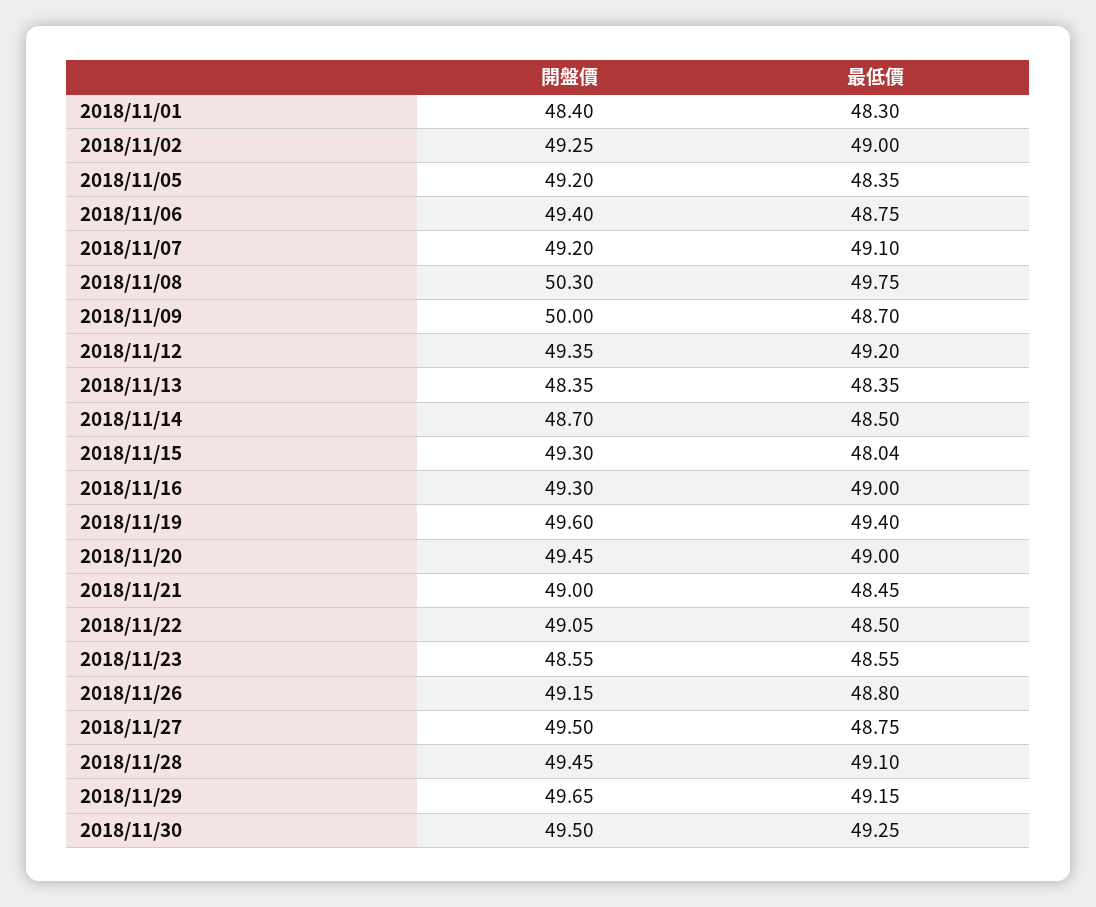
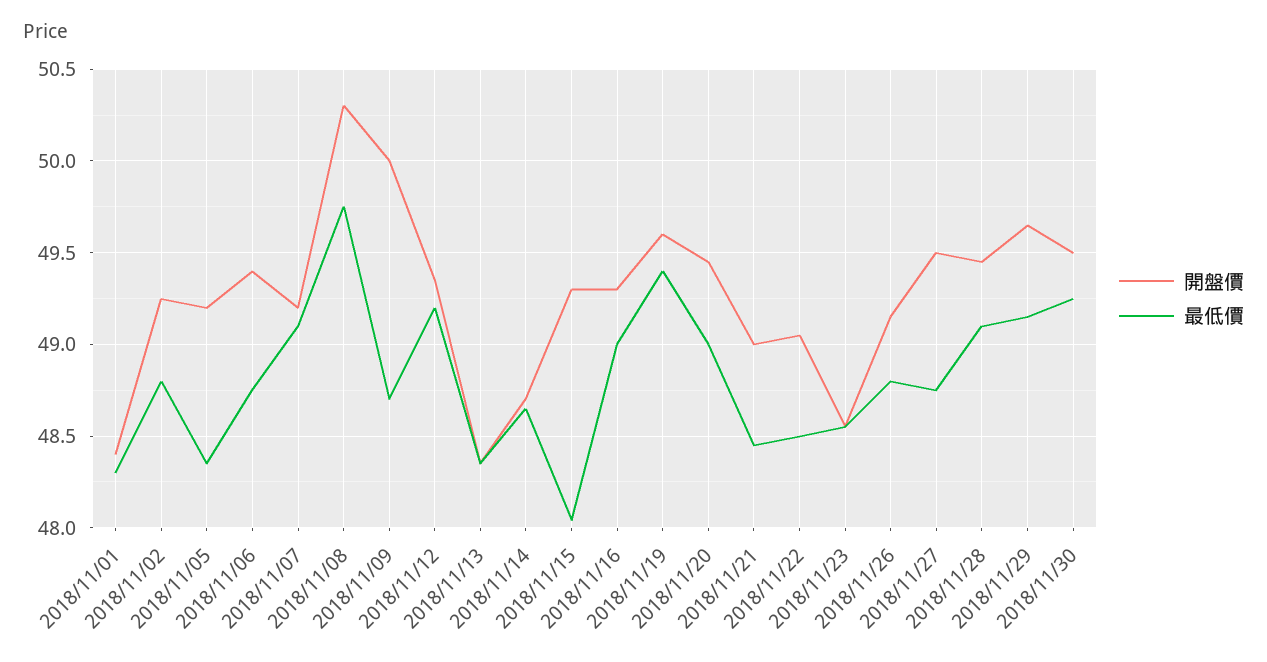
  {
    "開盤價": {
      "2018/11/01": 48.4,
      "2018/11/02": 49.25,
      "2018/11/05": 49.2,
      "2018/11/06": 49.4,
      "2018/11/07": 49.2,
      "2018/11/08": 50.3,
      "2018/11/09": 50,
      "2018/11/12": 49.35,
      "2018/11/13": 48.35,
      "2018/11/14": 48.7,
      "2018/11/15": 49.3,
      "2018/11/16": 49.3,
      "2018/11/19": 49.6,
      "2018/11/20": 49.45,
      "2018/11/21": 49,
      "2018/11/22": 49.05,
      "2018/11/23": 48.55,
      "2018/11/26": 49.15,
      "2018/11/27": 49.5,
      "2018/11/28": 49.45,
      "2018/11/29": 49.65,
      "2018/11/30": 49.5
    },
    "最低價": {
      "2018/11/01": 48.3,
-     "2018/11/02": 49,
+     "2018/11/02": 48.8,
      "2018/11/05": 48.35,
      "2018/11/06": 48.75,
      "2018/11/07": 49.1,
      "2018/11/08": 49.75,
      "2018/11/09": 48.7,
      "2018/11/12": 49.2,
      "2018/11/13": 48.35,
-     "2018/11/14": 48.5,
+     "2018/11/14": 48.65,
      "2018/11/15": 48.04,
      "2018/11/16": 49,
      "2018/11/19": 49.4,
      "2018/11/20": 49,
      "2018/11/21": 48.45,
      "2018/11/22": 48.5,
      "2018/11/23": 48.55,
      "2018/11/26": 48.8,
      "2018/11/27": 48.75,
      "2018/11/28": 49.1,
      "2018/11/29": 49.15,
      "2018/11/30": 49.25
    }
  }

